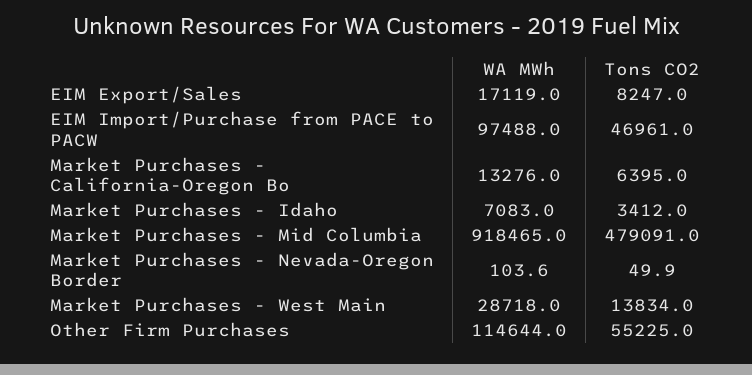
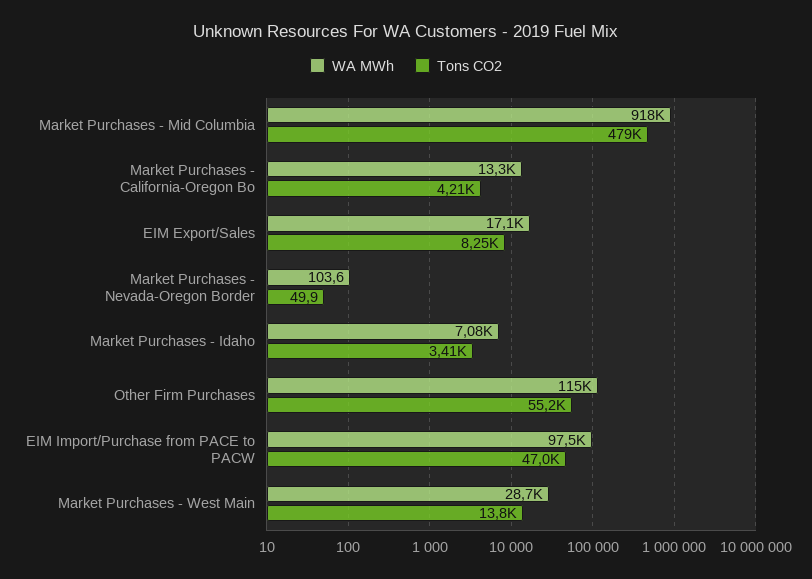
  {
    "WA MWh": {
      "EIM Export/Sales": 17119,
      "EIM Import/Purchase from PACE to PACW": 97488,
      "Market Purchases - California-Oregon Bo": 13276,
      "Market Purchases - Idaho": 7083,
      "Market Purchases - Mid Columbia": 918465,
      "Market Purchases - Nevada-Oregon Border": 103.6,
      "Market Purchases - West Main": 28718,
      "Other Firm Purchases": 114644
    },
    "Tons CO2": {
      "EIM Export/Sales": 8247,
      "EIM Import/Purchase from PACE to PACW": 46961,
-     "Market Purchases - California-Oregon Bo": 6395,
+     "Market Purchases - California-Oregon Bo": 4210,
      "Market Purchases - Idaho": 3412,
      "Market Purchases - Mid Columbia": 479091,
      "Market Purchases - Nevada-Oregon Border": 49.9,
      "Market Purchases - West Main": 13834,
      "Other Firm Purchases": 55225
    }
  }

